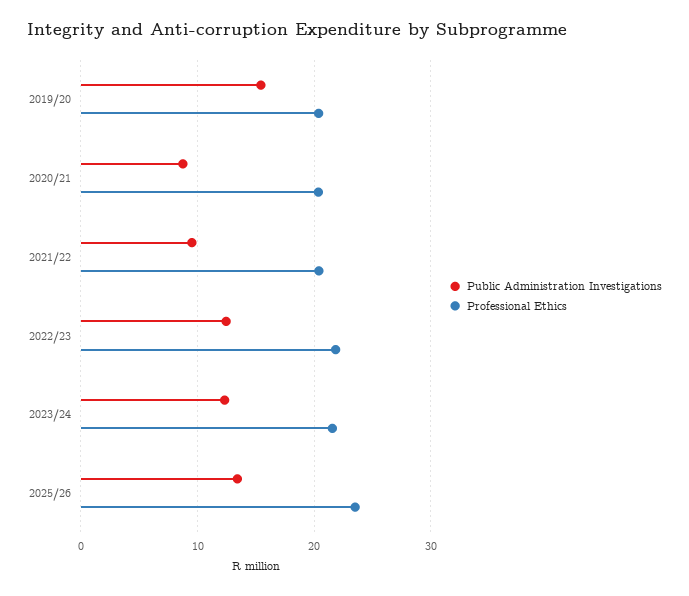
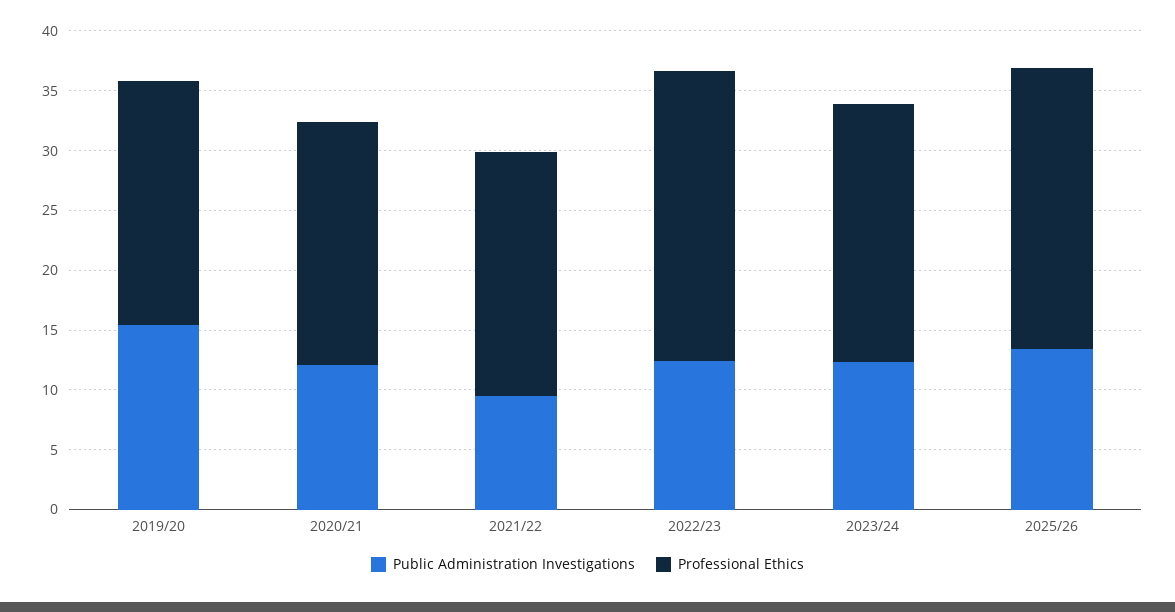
  {
    "Public Administration Investigations": {
      "2019/20": 15,
-     "2020/21": 9,
+     "2020/21": 12,
      "2021/22": 10,
      "2022/23": 12,
      "2023/24": 12,
      "2025/26": 13
    },
    "Professional Ethics": {
      "2019/20": 20,
      "2020/21": 20,
      "2021/22": 20,
-     "2022/23": 22,
+     "2022/23": 24,
      "2023/24": 22,
      "2025/26": 24
    }
  }

